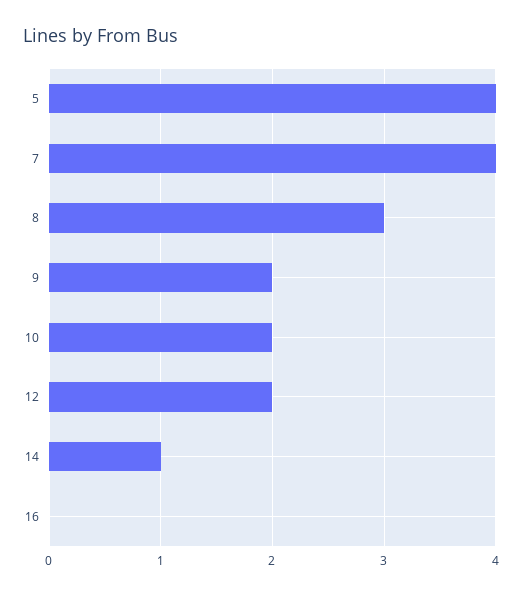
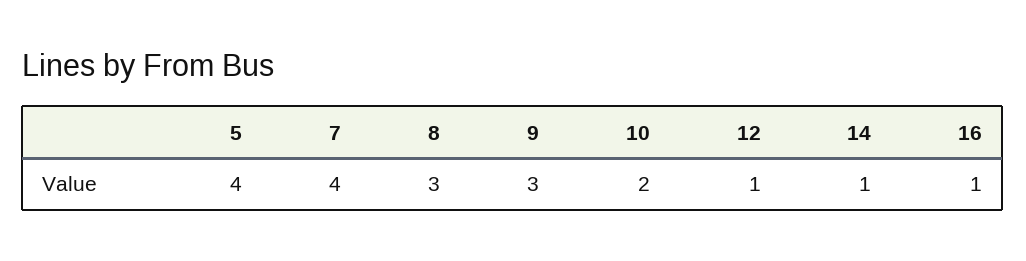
  {
    "5": 4,
    "7": 4,
    "8": 3,
-   "9": 2,
+   "9": 3,
    "10": 2,
-   "12": 2,
+   "12": 1,
    "14": 1,
-   "16": 0
+   "16": 1
  }

